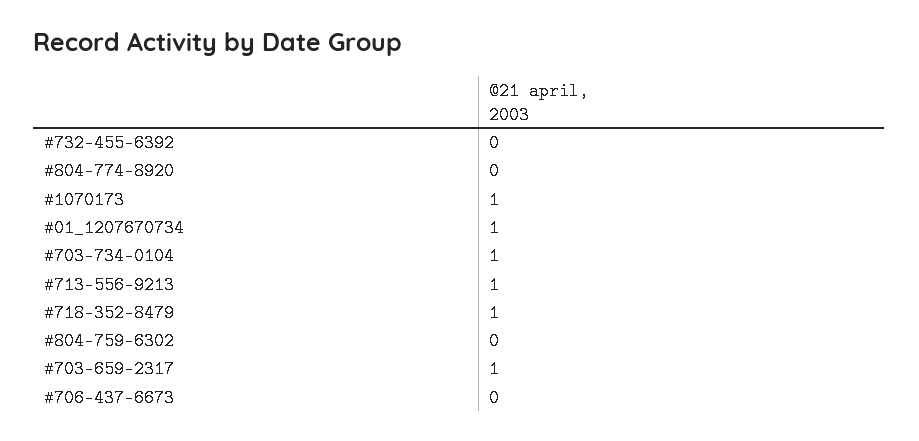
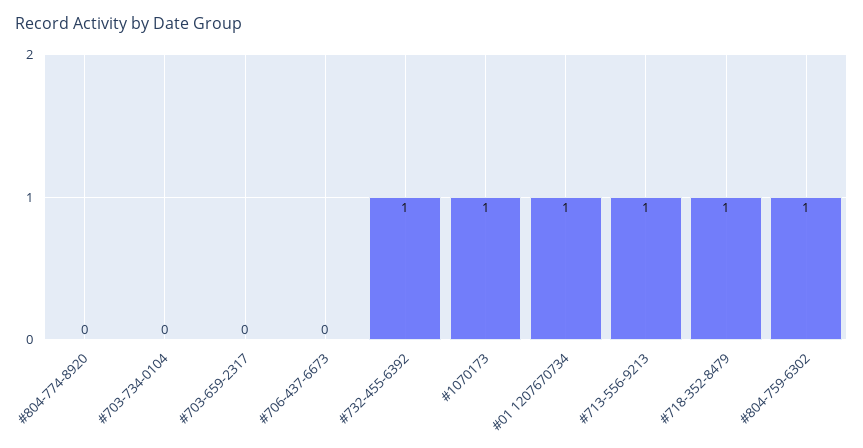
  {
-   "#732-455-6392": 0,
+   "#732-455-6392": 1,
    "#804-774-8920": 0,
    "#1070173": 1,
    "#01_1207670734": 1,
-   "#703-734-0104": 1,
+   "#703-734-0104": 0,
    "#713-556-9213": 1,
    "#718-352-8479": 1,
-   "#804-759-6302": 0,
+   "#804-759-6302": 1,
-   "#703-659-2317": 1,
+   "#703-659-2317": 0,
    "#706-437-6673": 0
  }

